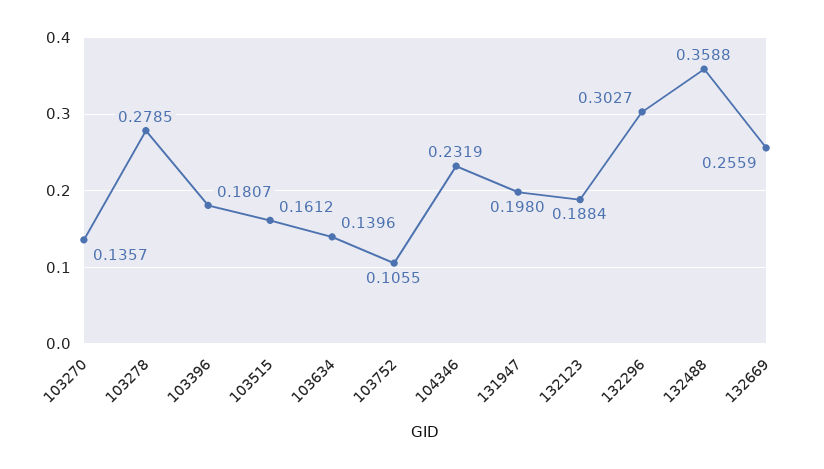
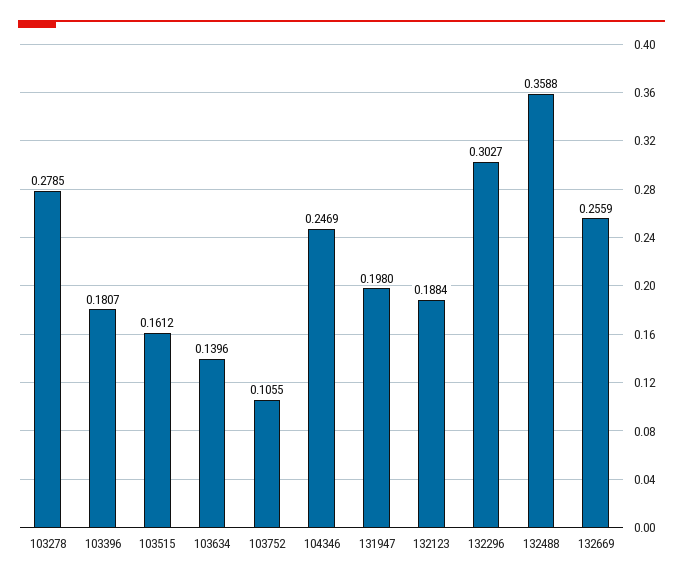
  {
-   "103270": 0.1357,
    "103278": 0.2785,
    "103396": 0.1807,
    "103515": 0.1612,
    "103634": 0.1396,
    "103752": 0.1055,
-   "104346": 0.2319,
+   "104346": 0.2469,
    "131947": 0.198,
    "132123": 0.1884,
    "132296": 0.3027,
    "132488": 0.3588,
    "132669": 0.2559
  }

